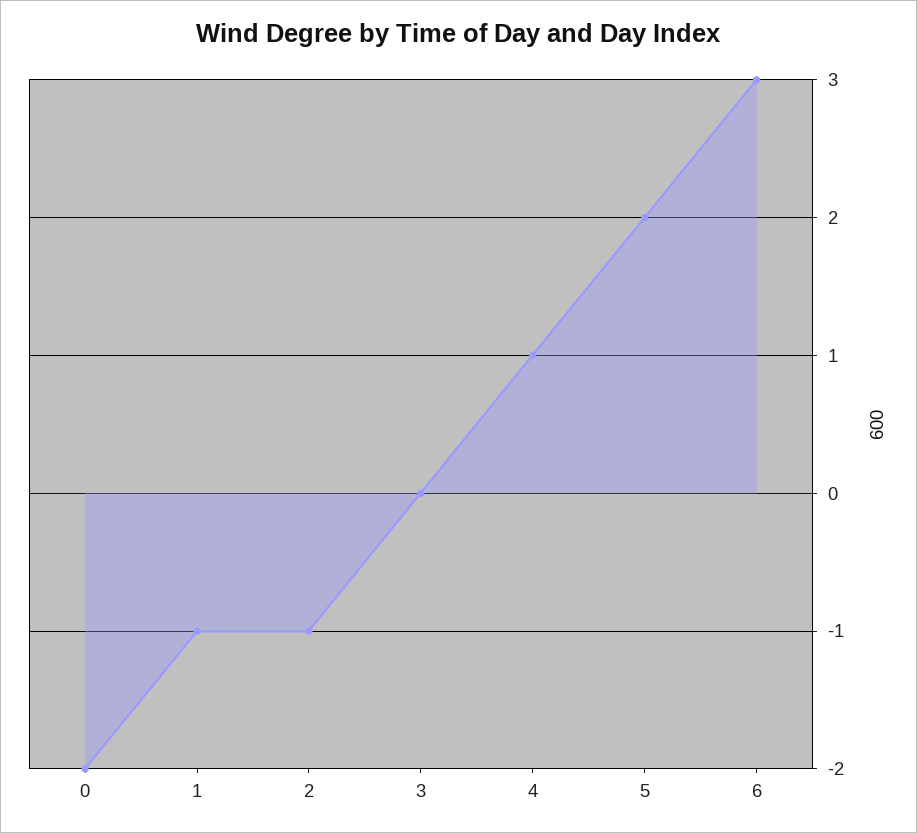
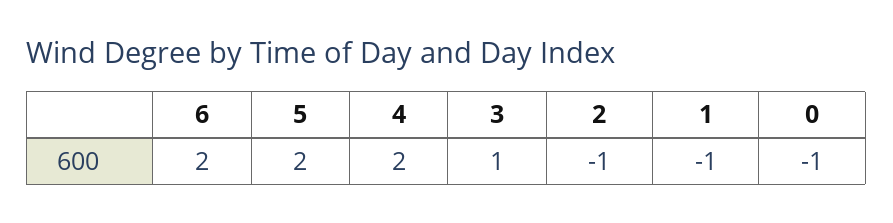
  {
-   "0": -2,
+   "0": -1,
    "1": -1,
    "2": -1,
-   "3": 0,
+   "3": 1,
-   "4": 1,
+   "4": 2,
    "5": 2,
-   "6": 3
+   "6": 2
  }

